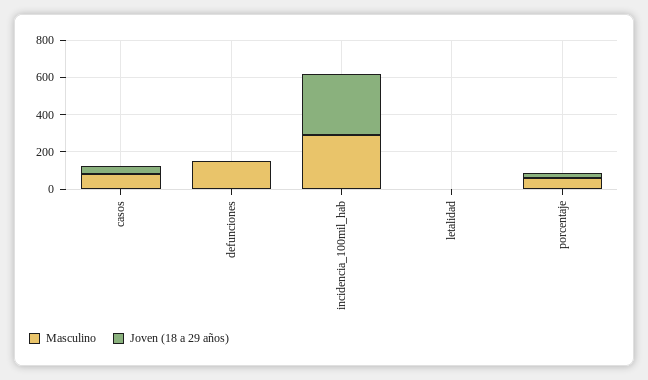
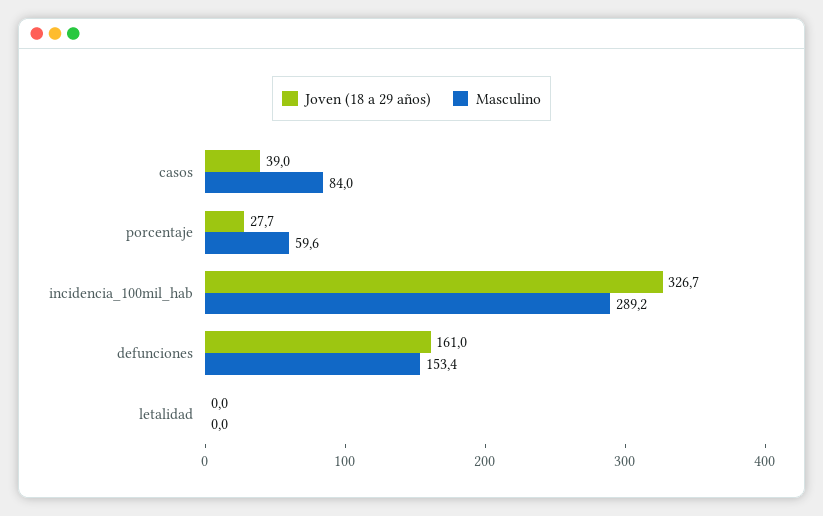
  {
    "Masculino": {
      "casos": 84,
      "defunciones": 153.4,
      "incidencia_100mil_hab": 289.2,
      "letalidad": 0,
      "porcentaje": 59.6
    },
    "Joven (18 a 29 años)": {
      "casos": 39,
-     "defunciones": 0,
+     "defunciones": 161,
      "incidencia_100mil_hab": 326.7,
      "letalidad": 0,
      "porcentaje": 27.7
    }
  }

